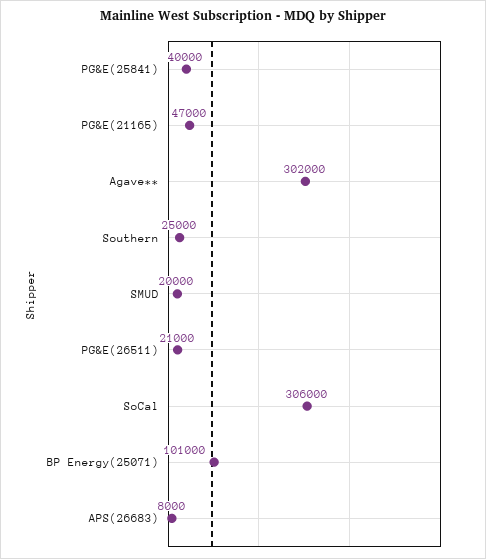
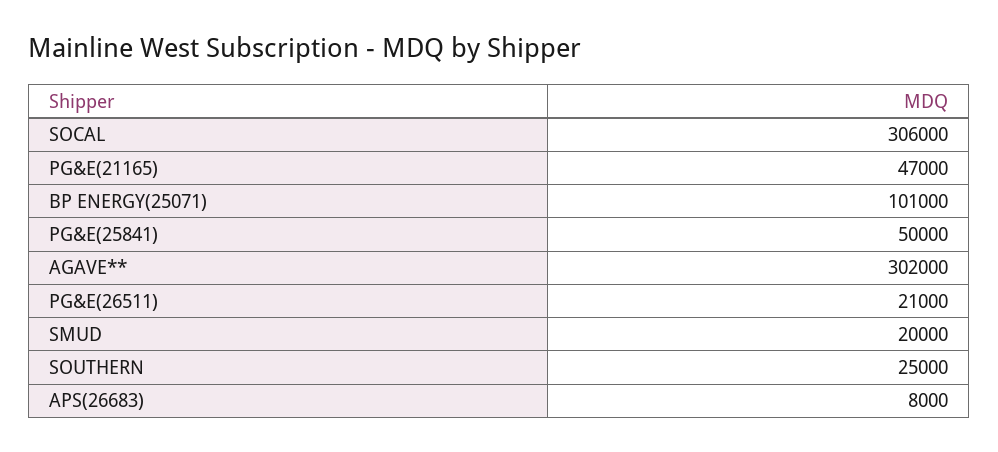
  {
-   "PG&E(25841)": 40000,
+   "PG&E(25841)": 50000,
    "PG&E(21165)": 47000,
    "Agave**": 302000,
    "Southern": 25000,
    "SMUD": 20000,
    "PG&E(26511)": 21000,
    "SoCal": 306000,
    "BP Energy(25071)": 101000,
    "APS(26683)": 8000
  }

